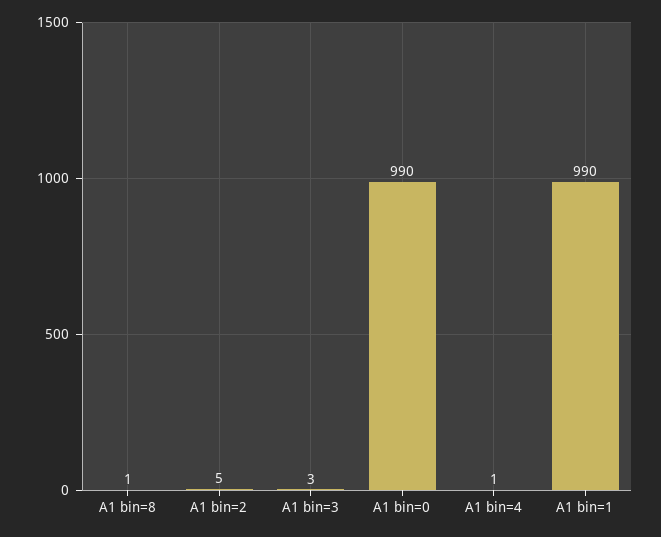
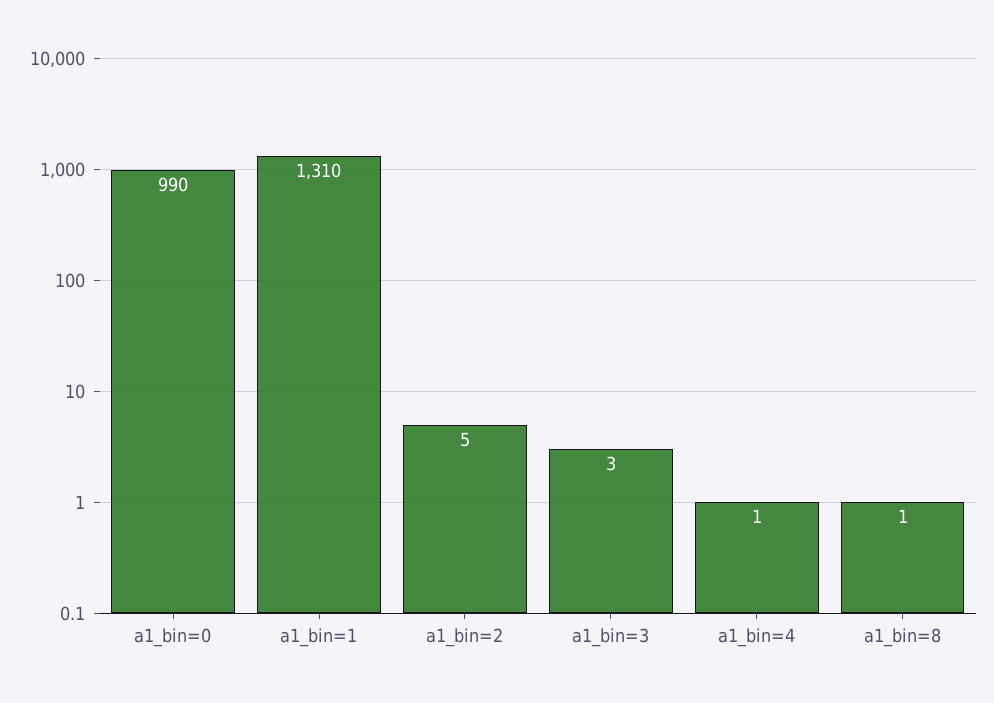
  {
    "A1 bin=8": 1,
    "A1 bin=2": 5,
    "A1 bin=3": 3,
    "A1 bin=0": 990,
    "A1 bin=4": 1,
-   "A1 bin=1": 990
+   "A1 bin=1": 1310
  }

